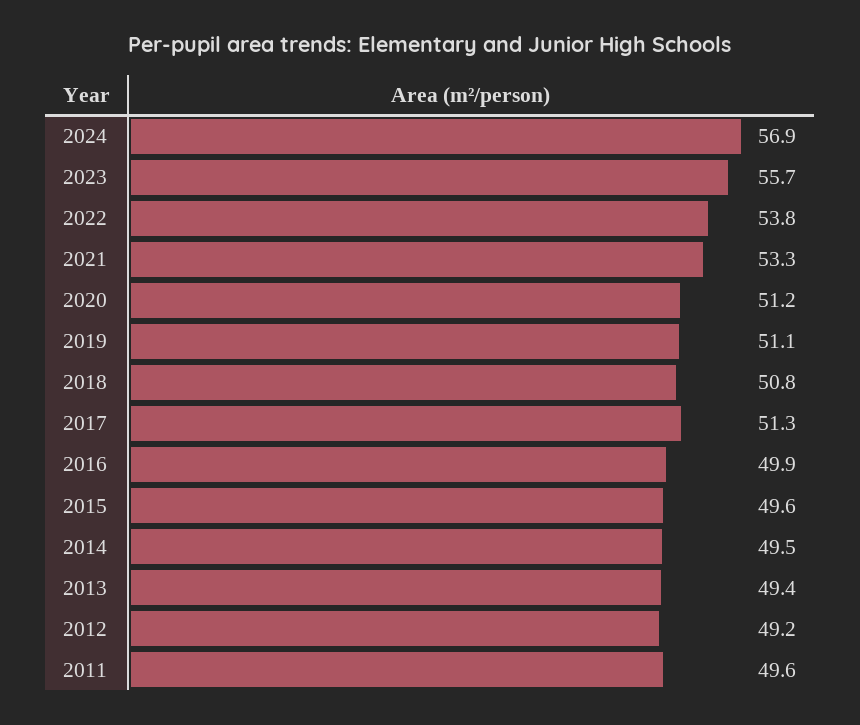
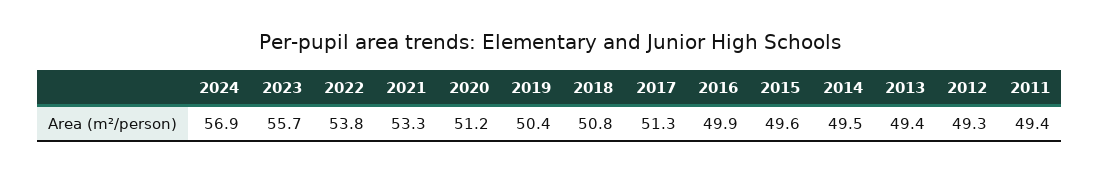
  {
    "2024": 56.9,
    "2023": 55.7,
    "2022": 53.8,
    "2021": 53.3,
    "2020": 51.2,
-   "2019": 51.1,
+   "2019": 50.4,
    "2018": 50.8,
    "2017": 51.3,
    "2016": 49.9,
    "2015": 49.6,
    "2014": 49.5,
    "2013": 49.4,
-   "2012": 49.2,
+   "2012": 49.3,
-   "2011": 49.6
+   "2011": 49.4
  }

